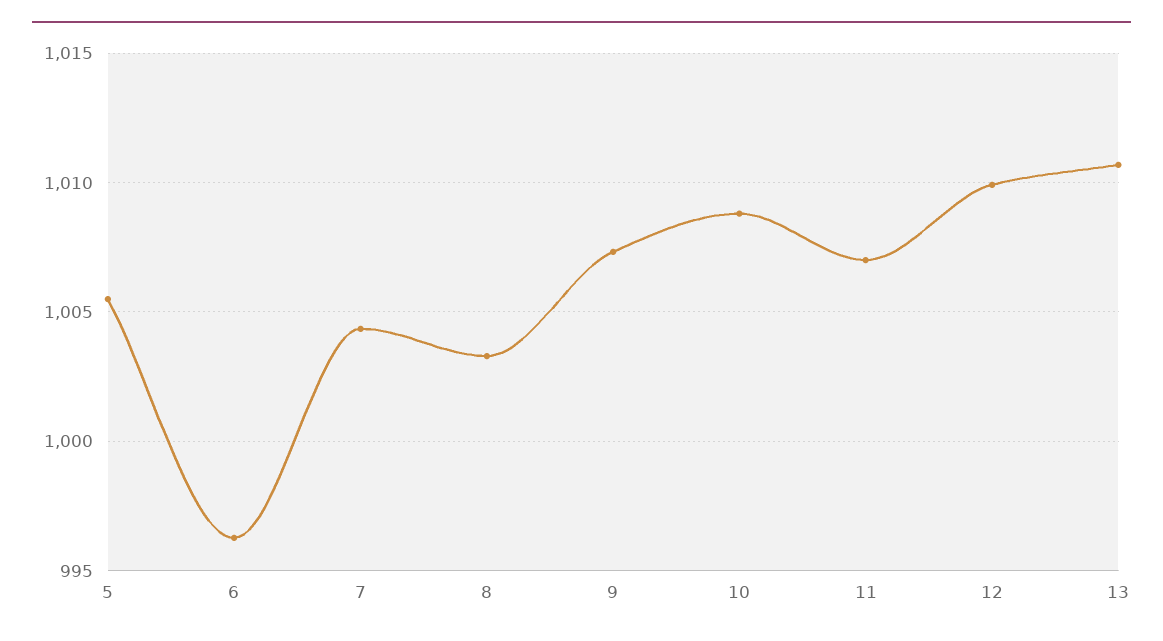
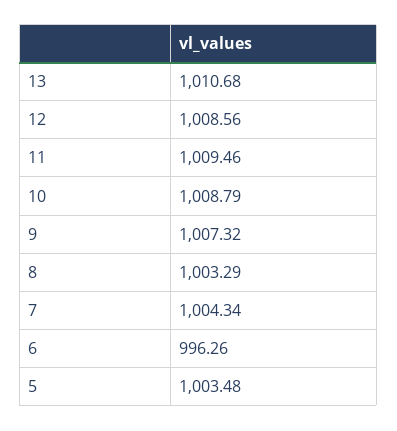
  {
-   "5": 1005.5,
+   "5": 1003.48,
    "6": 996.26,
    "7": 1004.34,
    "8": 1003.29,
    "9": 1007.32,
    "10": 1008.79,
-   "11": 1007,
+   "11": 1009.46,
-   "12": 1010,
+   "12": 1008.56,
    "13": 1010.68
  }

